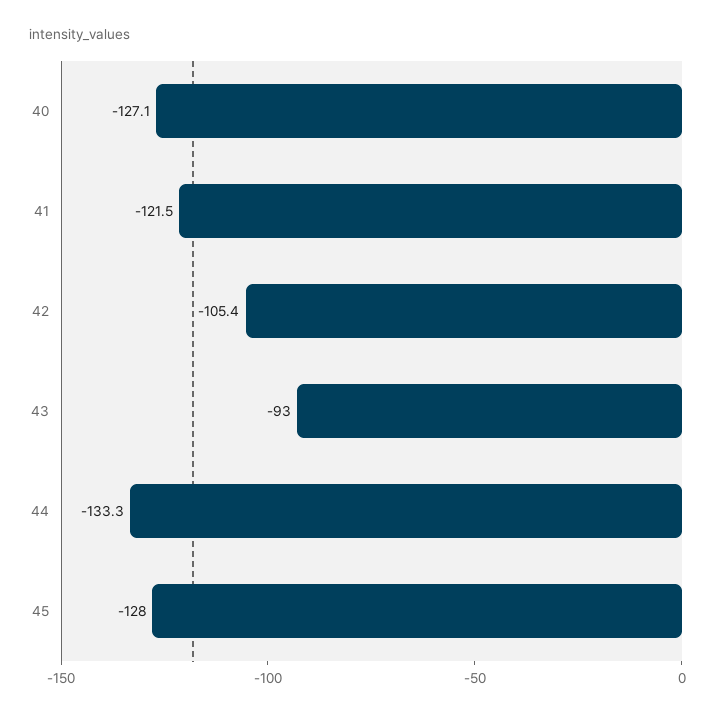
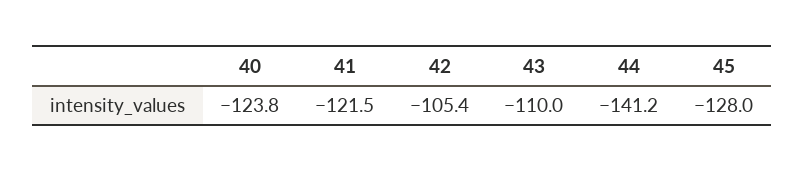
  {
-   "40": -127.1,
+   "40": -123.8,
    "41": -121.5,
    "42": -105.4,
-   "43": -93,
+   "43": -110,
-   "44": -133.3,
+   "44": -141.2,
    "45": -128
  }

